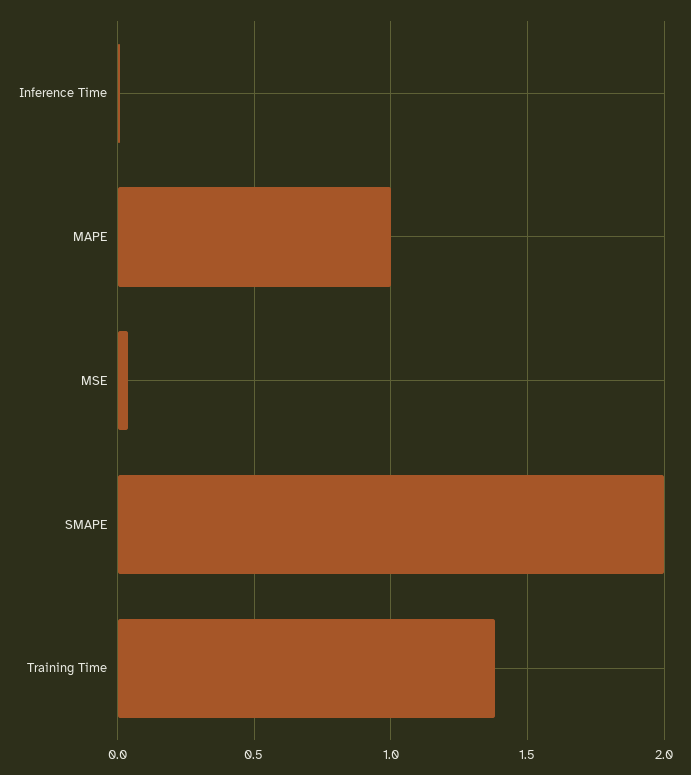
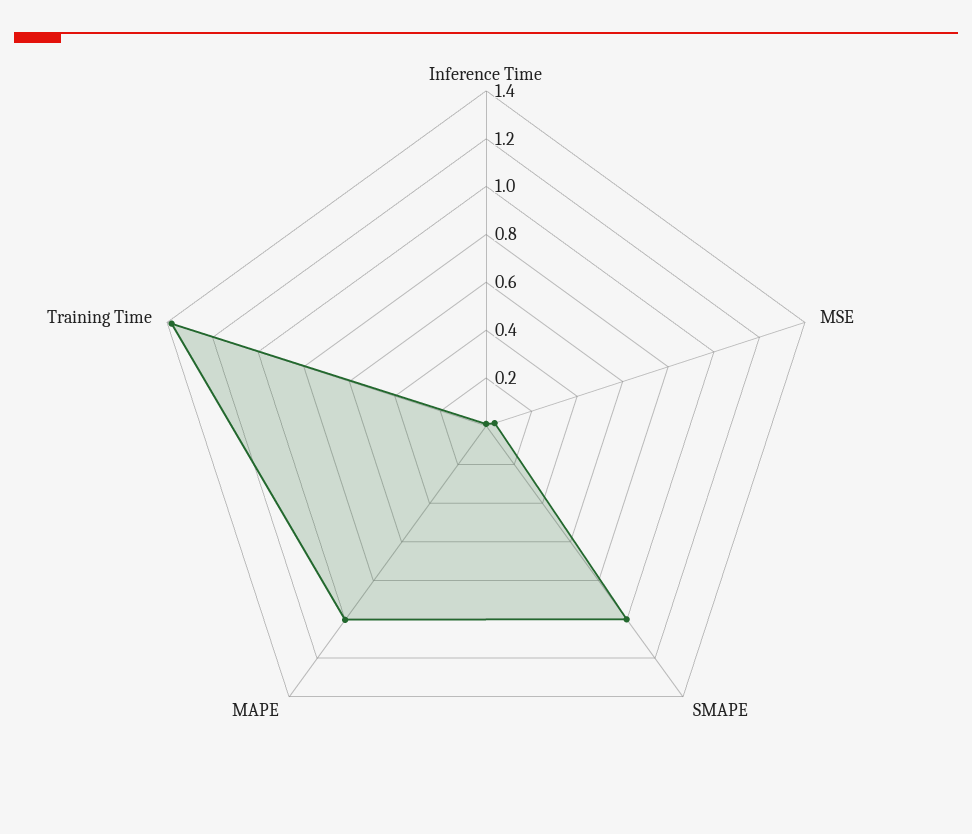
  {
    "Inference Time": 0,
    "MAPE": 1,
    "MSE": 0.05,
-   "SMAPE": 2,
+   "SMAPE": 1,
    "Training Time": 1.4
  }

